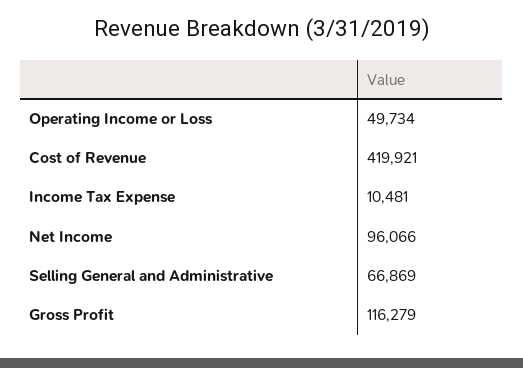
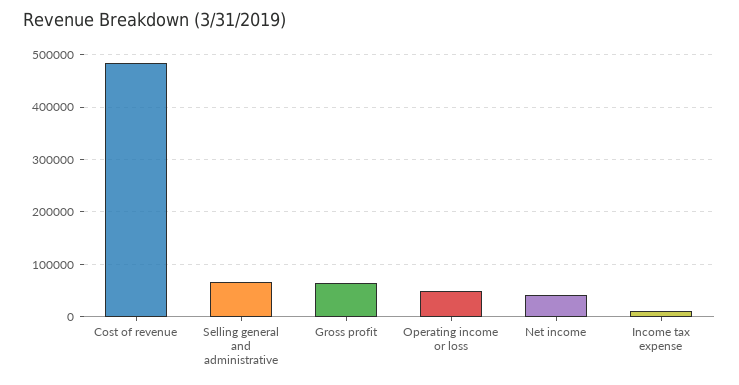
  {
    "Operating Income or Loss": 49734,
-   "Cost of Revenue": 419921,
+   "Cost of Revenue": 480000,
    "Income Tax Expense": 10481,
-   "Net Income": 96066,
+   "Net Income": 40000,
    "Selling General and Administrative": 66869,
-   "Gross Profit": 116279
+   "Gross Profit": 60000
  }

